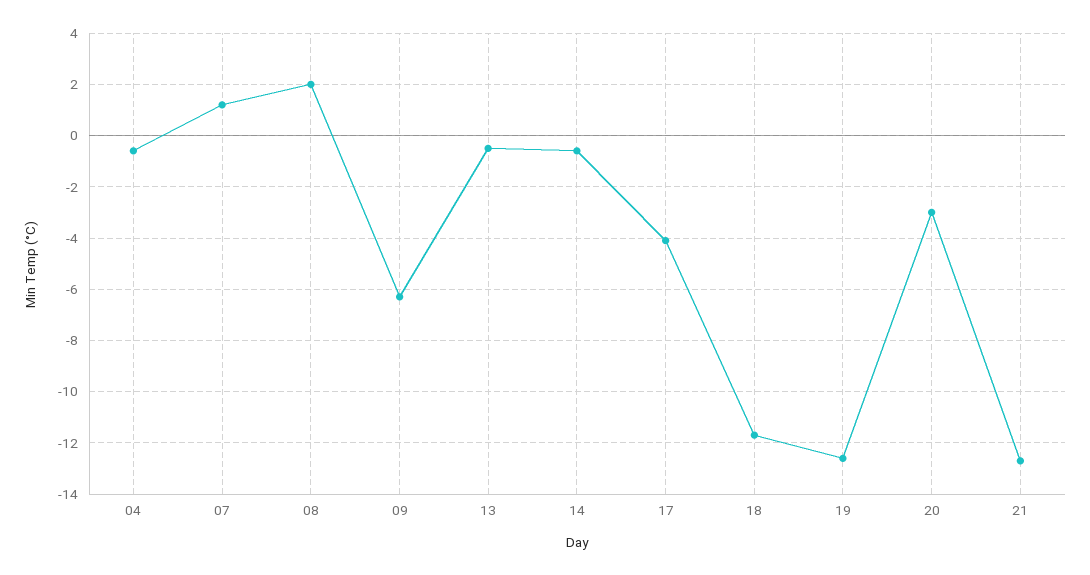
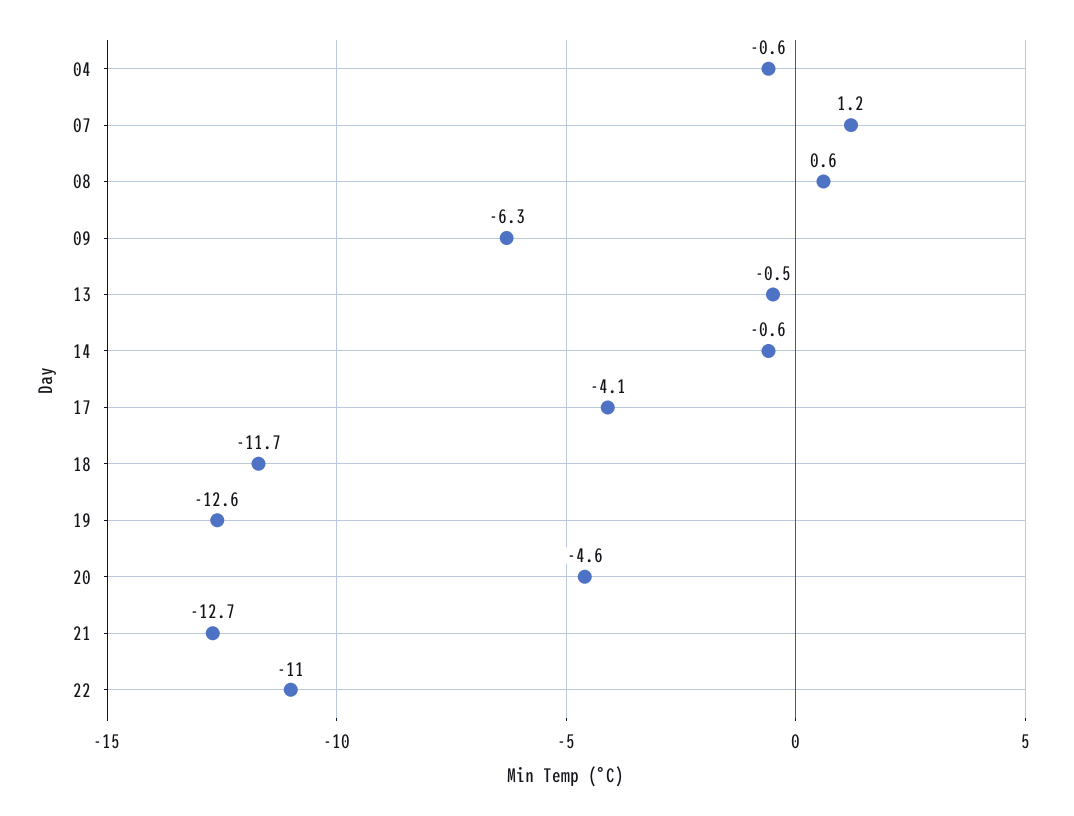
  {
    "04": -0.6,
    "07": 1.2,
-   "08": 2,
+   "08": 0.6,
    "09": -6.3,
    "13": -0.5,
    "14": -0.6,
    "17": -4.1,
    "18": -11.7,
    "19": -12.6,
-   "20": -3,
+   "20": -4.6,
-   "21": -12.7
+   "21": -12.7,
+   "22": -11
  }

